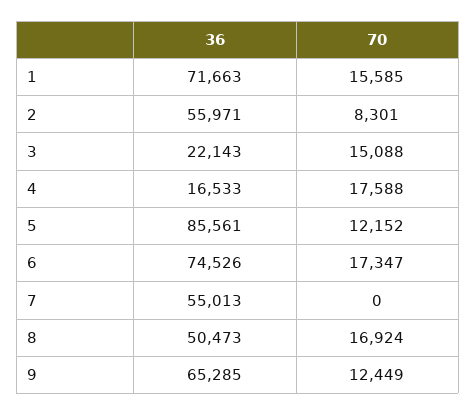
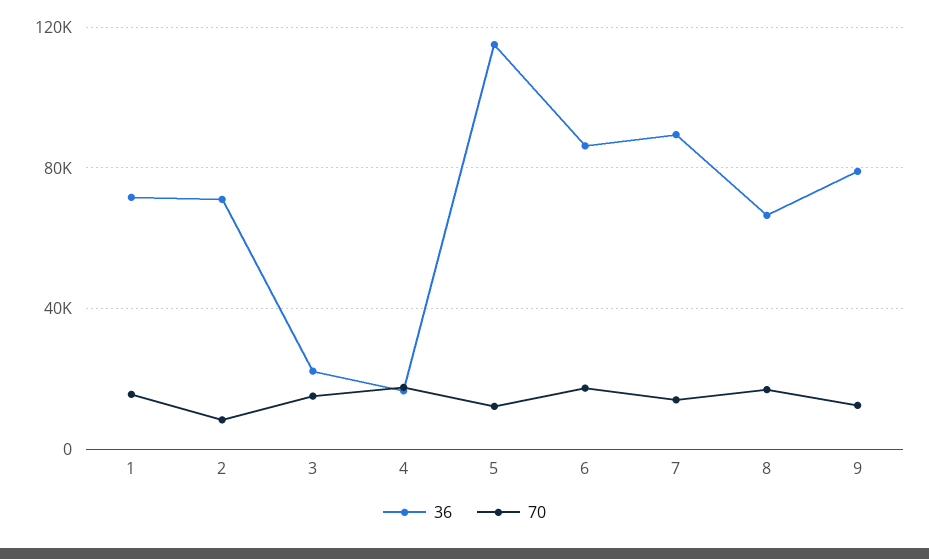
  {
    "36": {
      "1": 71663,
-     "2": 55971,
+     "2": 70000,
      "3": 22143,
      "4": 16533,
-     "5": 85561,
+     "5": 115000,
-     "6": 74526,
+     "6": 85000,
-     "7": 55013,
+     "7": 90000,
-     "8": 50473,
+     "8": 65000,
-     "9": 65285
+     "9": 80000
    },
    "70": {
      "1": 15585,
      "2": 8301,
      "3": 15088,
      "4": 17588,
      "5": 12152,
      "6": 17347,
-     "7": 0,
+     "7": 15000,
      "8": 16924,
      "9": 12449
    }
  }

